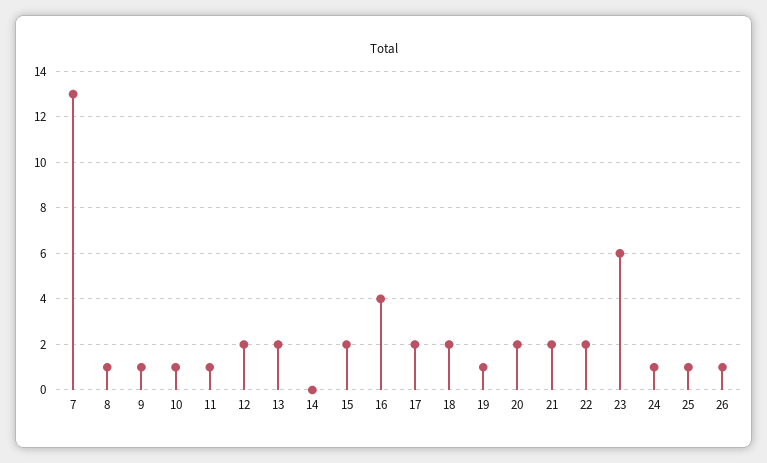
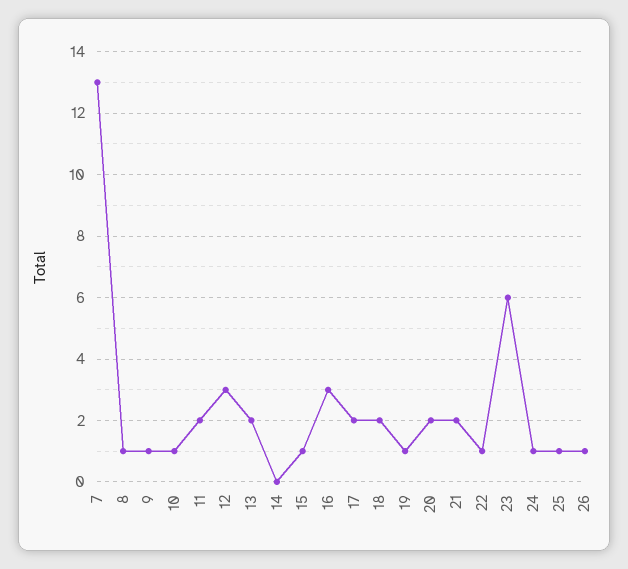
  {
    "7": 13,
    "8": 1,
    "9": 1,
    "10": 1,
-   "11": 1,
+   "11": 2,
-   "12": 2,
+   "12": 3,
    "13": 2,
    "14": 0,
-   "15": 2,
+   "15": 1,
-   "16": 4,
+   "16": 3,
    "17": 2,
    "18": 2,
    "19": 1,
    "20": 2,
    "21": 2,
-   "22": 2,
+   "22": 1,
    "23": 6,
    "24": 1,
    "25": 1,
    "26": 1
  }

